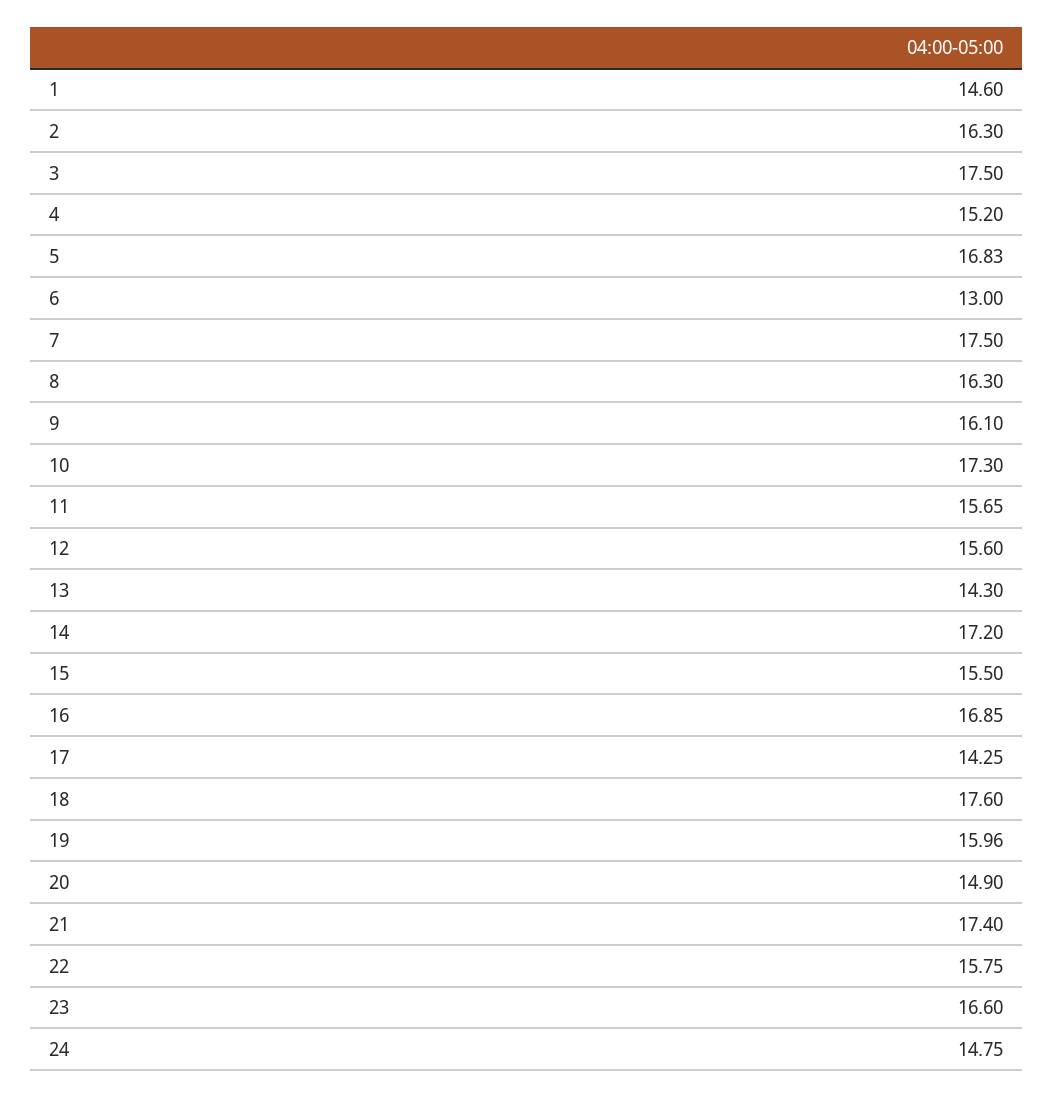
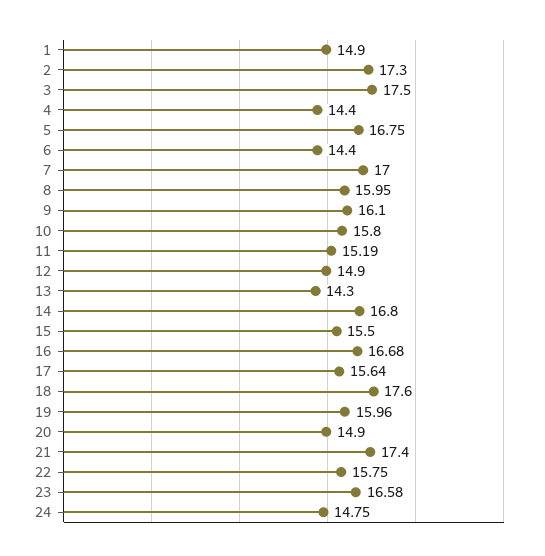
  {
-   "1": 14.6,
+   "1": 14.9,
-   "2": 16.3,
+   "2": 17.3,
    "3": 17.5,
-   "4": 15.2,
+   "4": 14.4,
-   "5": 16.83,
+   "5": 16.75,
-   "6": 13,
+   "6": 14.4,
-   "7": 17.5,
+   "7": 17,
-   "8": 16.3,
+   "8": 15.95,
    "9": 16.1,
-   "10": 17.3,
+   "10": 15.8,
-   "11": 15.65,
+   "11": 15.19,
-   "12": 15.6,
+   "12": 14.9,
    "13": 14.3,
-   "14": 17.2,
+   "14": 16.8,
    "15": 15.5,
-   "16": 16.85,
+   "16": 16.68,
-   "17": 14.25,
+   "17": 15.64,
    "18": 17.6,
    "19": 15.96,
    "20": 14.9,
    "21": 17.4,
    "22": 15.75,
-   "23": 16.6,
+   "23": 16.58,
    "24": 14.75
  }

